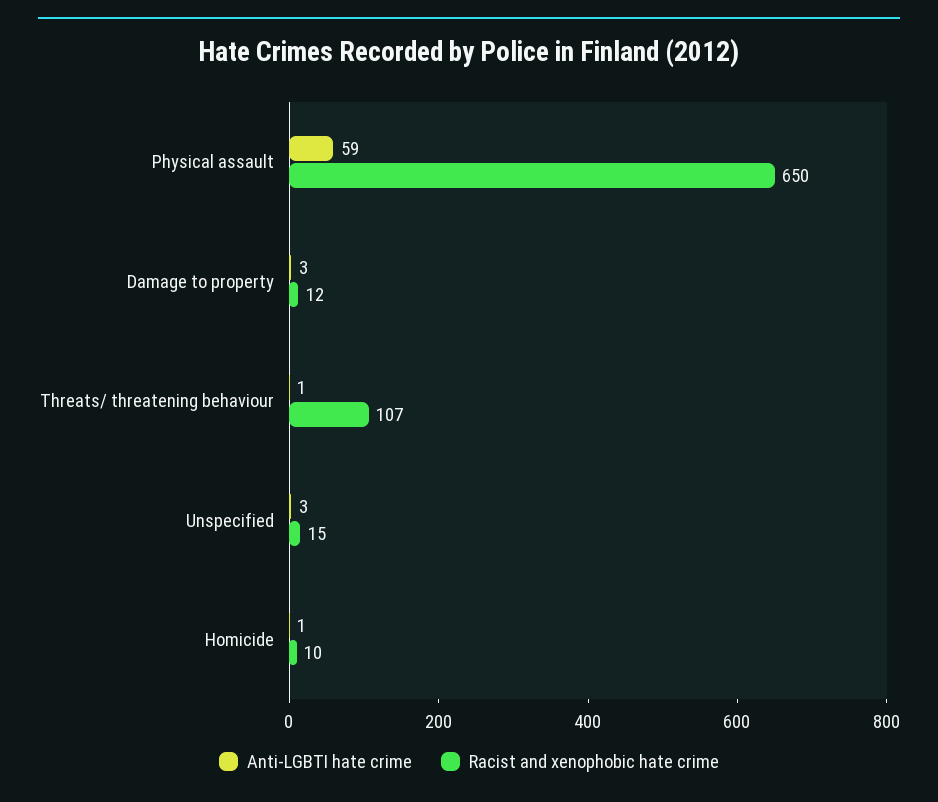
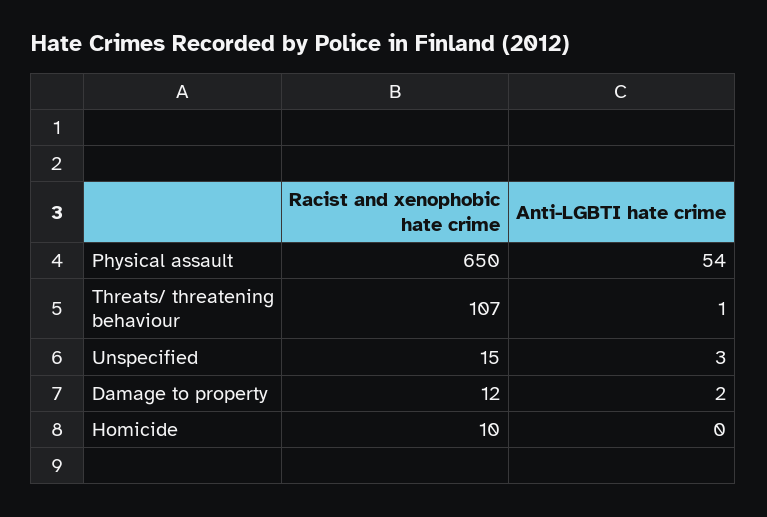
  {
    "Anti-LGBTI hate crime": {
-     "Physical assault": 59,
+     "Physical assault": 54,
-     "Damage to property": 3,
+     "Damage to property": 2,
      "Threats/ threatening behaviour": 1,
      "Unspecified": 3,
-     "Homicide": 1
+     "Homicide": 0
    },
    "Racist and xenophobic hate crime": {
      "Physical assault": 650,
      "Damage to property": 12,
      "Threats/ threatening behaviour": 107,
      "Unspecified": 15,
      "Homicide": 10
    }
  }

